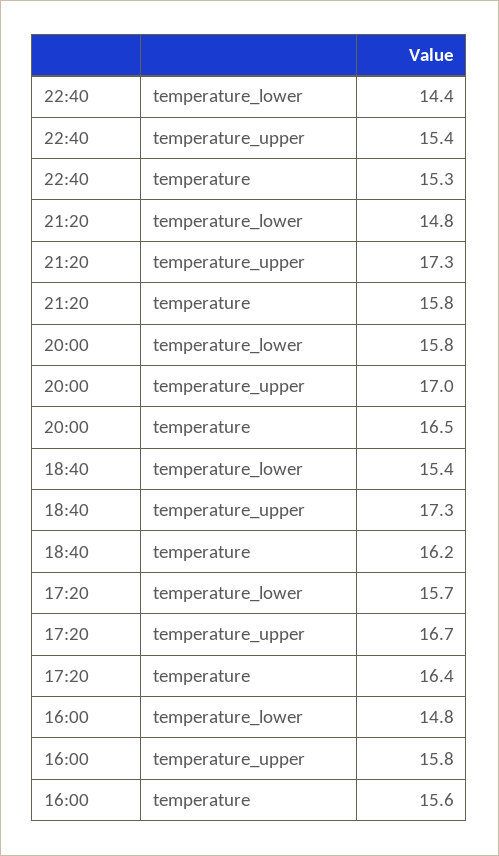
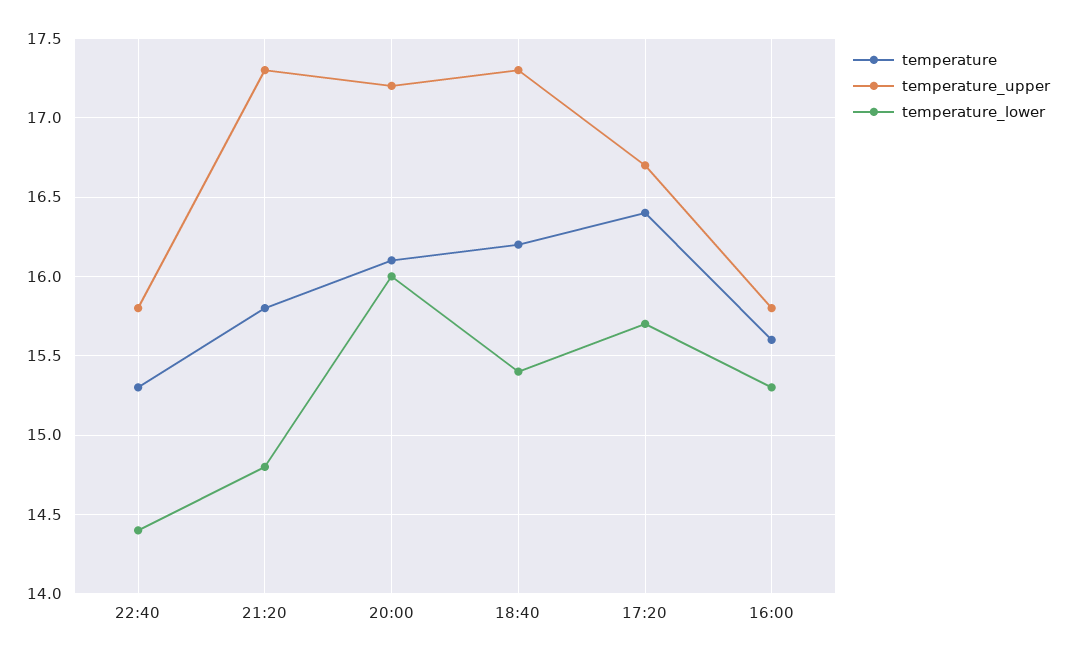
  {
    "temperature_lower": {
      "22:40": 14.4,
      "21:20": 14.8,
-     "20:00": 15.8,
+     "20:00": 16,
      "18:40": 15.4,
      "17:20": 15.7,
-     "16:00": 14.8
+     "16:00": 15.3
    },
    "temperature_upper": {
-     "22:40": 15.4,
+     "22:40": 15.8,
      "21:20": 17.3,
-     "20:00": 17,
+     "20:00": 17.2,
      "18:40": 17.3,
      "17:20": 16.7,
      "16:00": 15.8
    },
    "temperature": {
      "22:40": 15.3,
      "21:20": 15.8,
-     "20:00": 16.5,
+     "20:00": 16.1,
      "18:40": 16.2,
      "17:20": 16.4,
      "16:00": 15.6
    }
  }

